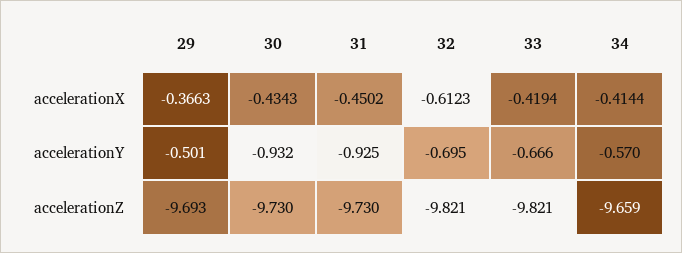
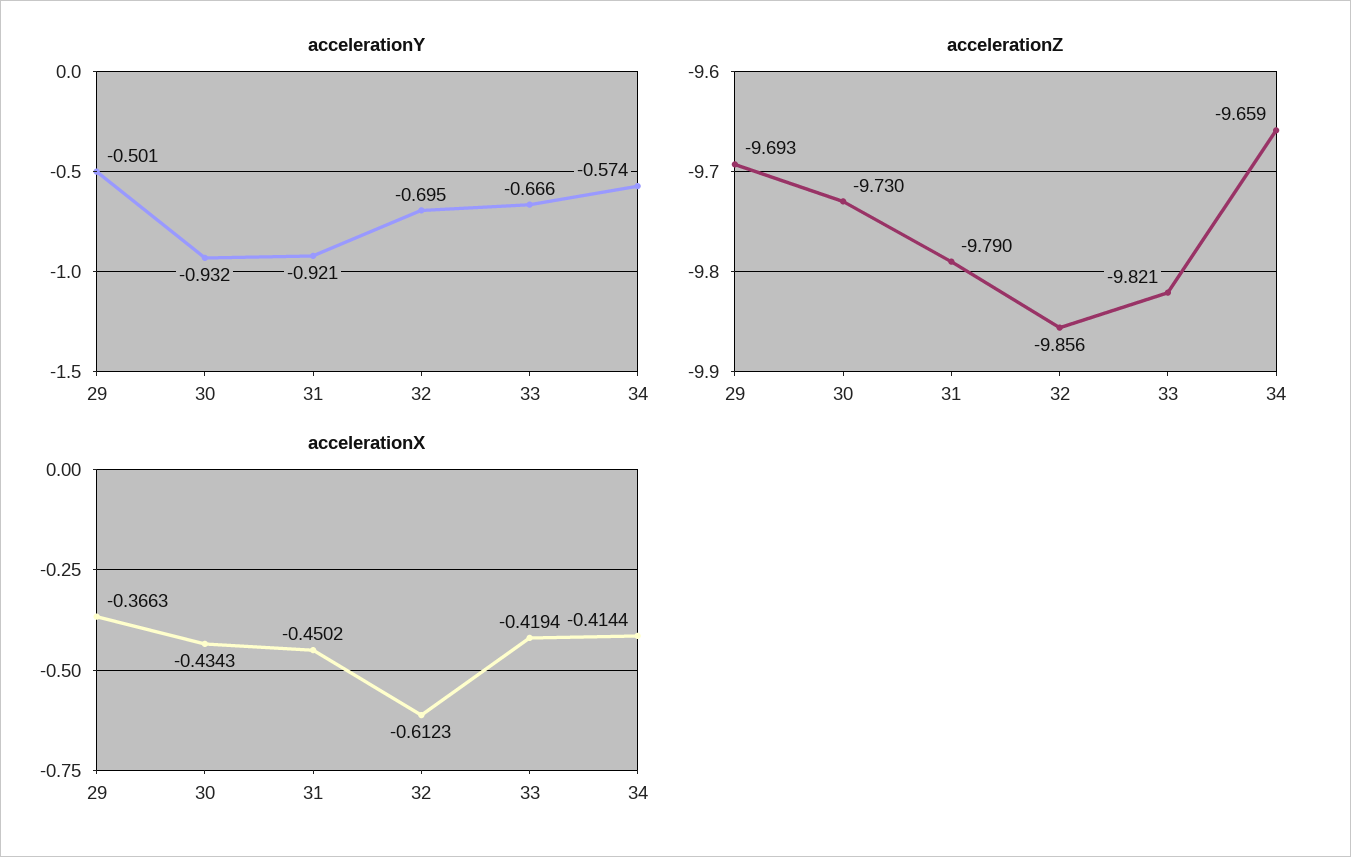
  {
    "accelerationX": {
      "29": -0.3663,
      "30": -0.4343,
      "31": -0.4502,
      "32": -0.6123,
      "33": -0.4194,
      "34": -0.4144
    },
    "accelerationY": {
      "29": -0.501,
      "30": -0.932,
-     "31": -0.925,
+     "31": -0.921,
      "32": -0.695,
      "33": -0.666,
-     "34": -0.57
+     "34": -0.574
    },
    "accelerationZ": {
      "29": -9.693,
      "30": -9.73,
-     "31": -9.73,
+     "31": -9.79,
-     "32": -9.821,
+     "32": -9.856,
      "33": -9.821,
      "34": -9.659
    }
  }

